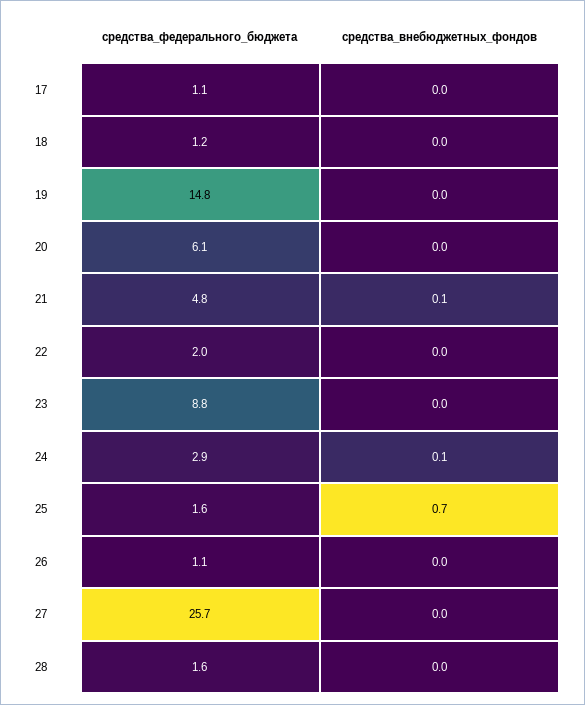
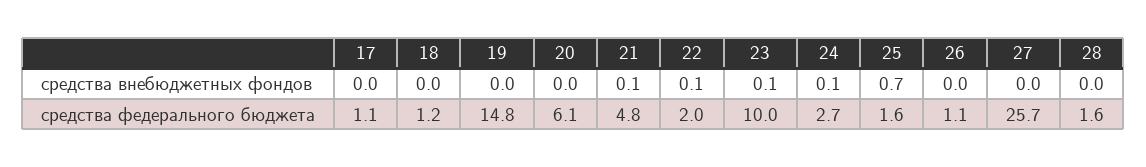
  {
    "средства_федерального_бюджета": {
      "17": 1.1,
      "18": 1.2,
      "19": 14.8,
      "20": 6.1,
      "21": 4.8,
      "22": 2,
-     "23": 8.8,
+     "23": 10,
-     "24": 2.9,
+     "24": 2.7,
      "25": 1.6,
      "26": 1.1,
      "27": 25.7,
      "28": 1.6
    },
    "средства_внебюджетных_фондов": {
      "17": 0,
      "18": 0,
      "19": 0,
      "20": 0,
      "21": 0.1,
-     "22": 0,
+     "22": 0.1,
-     "23": 0,
+     "23": 0.1,
      "24": 0.1,
      "25": 0.7,
      "26": 0,
      "27": 0,
      "28": 0
    }
  }

